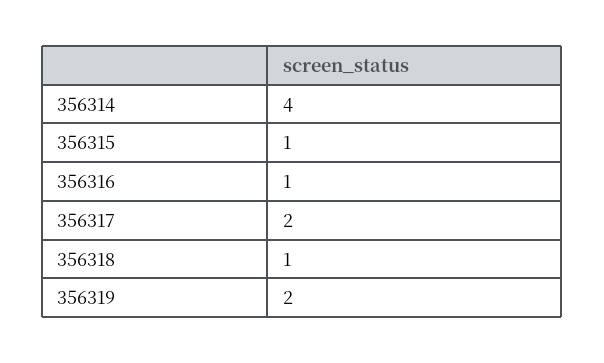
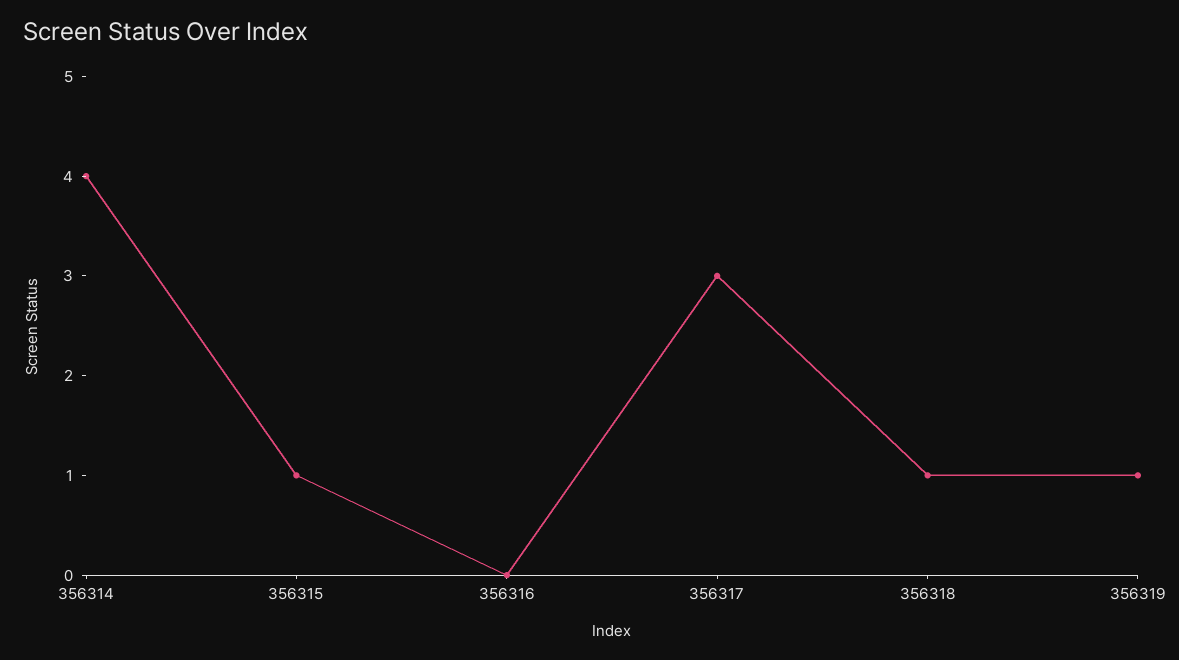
  {
    "356314": 4,
    "356315": 1,
-   "356316": 1,
+   "356316": 0,
-   "356317": 2,
+   "356317": 3,
    "356318": 1,
-   "356319": 2
+   "356319": 1
  }

